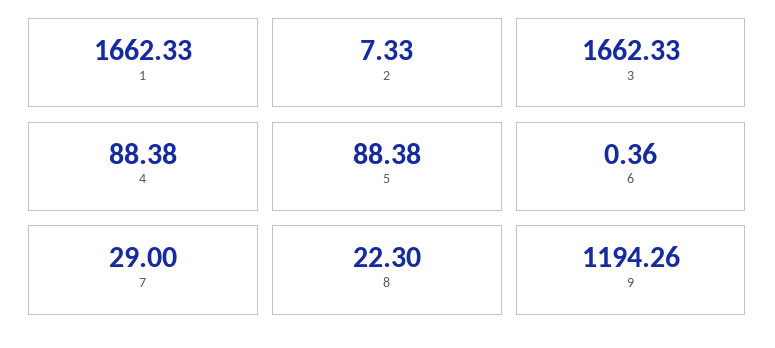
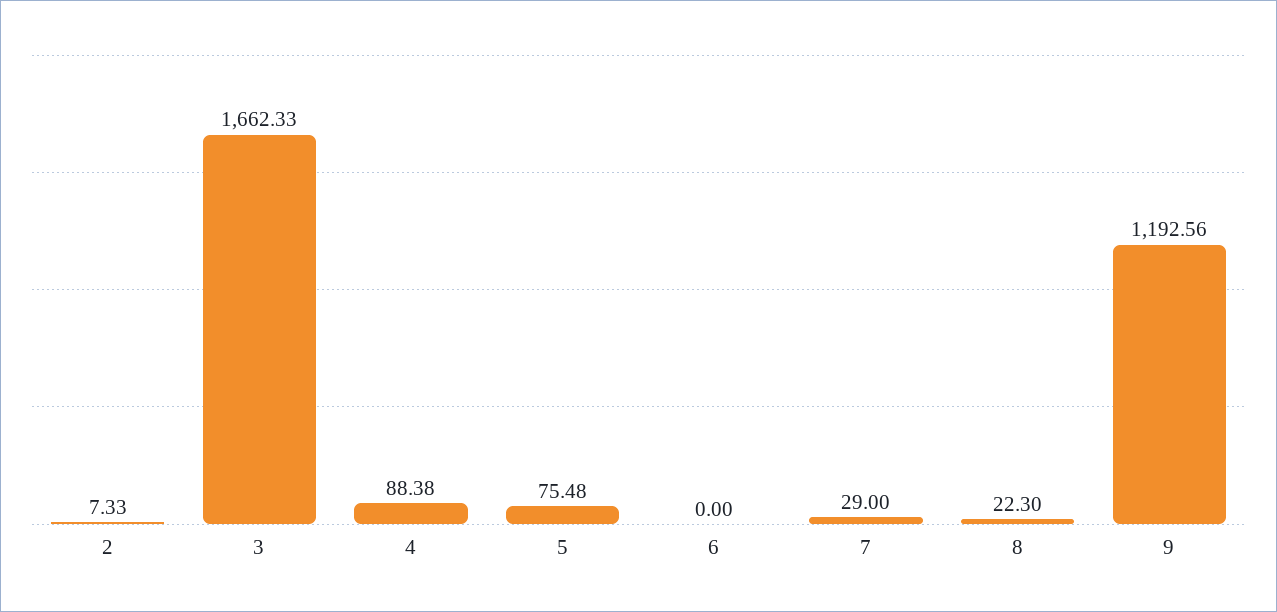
  {
-   "1": 1662.33,
    "2": 7.33,
    "3": 1662.33,
    "4": 88.38,
-   "5": 88.38,
+   "5": 75.48,
-   "6": 0.36,
+   "6": 0,
    "7": 29,
    "8": 22.3,
-   "9": 1194.26
+   "9": 1192.56
  }

